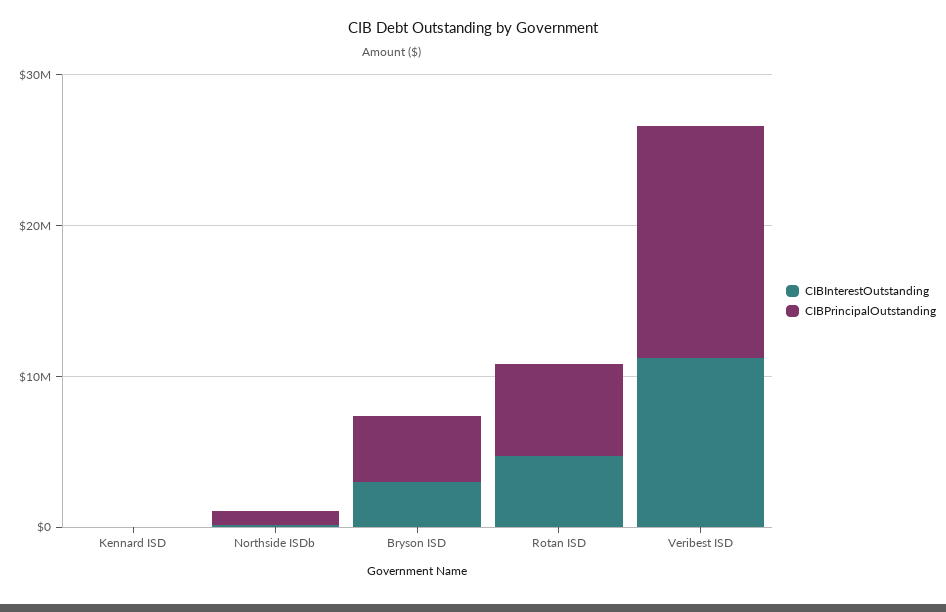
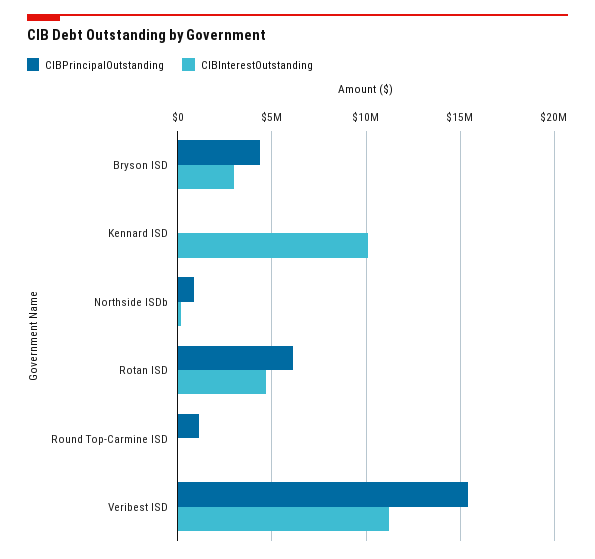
  {
    "CIBInterestOutstanding": {
-     "Kennard ISD": 0,
+     "Kennard ISD": 10000000,
      "Northside ISDb": 0,
      "Bryson ISD": 3000000,
      "Rotan ISD": 4500000,
-     "Veribest ISD": 11000000
+     "Veribest ISD": 11000000,
+     "Round Top-Carmine ISD": 0
    },
    "CIBPrincipalOutstanding": {
      "Kennard ISD": 0,
      "Northside ISDb": 1000000,
      "Bryson ISD": 4500000,
      "Rotan ISD": 6000000,
-     "Veribest ISD": 15500000
+     "Veribest ISD": 15500000,
+     "Round Top-Carmine ISD": 1000000
    }
  }

